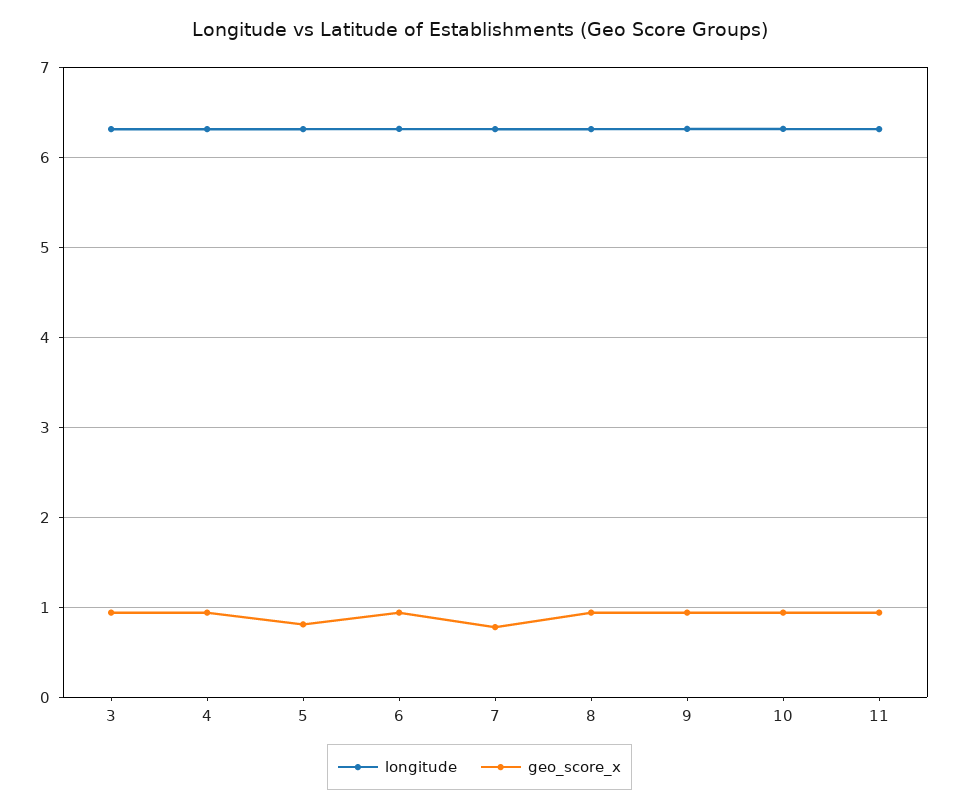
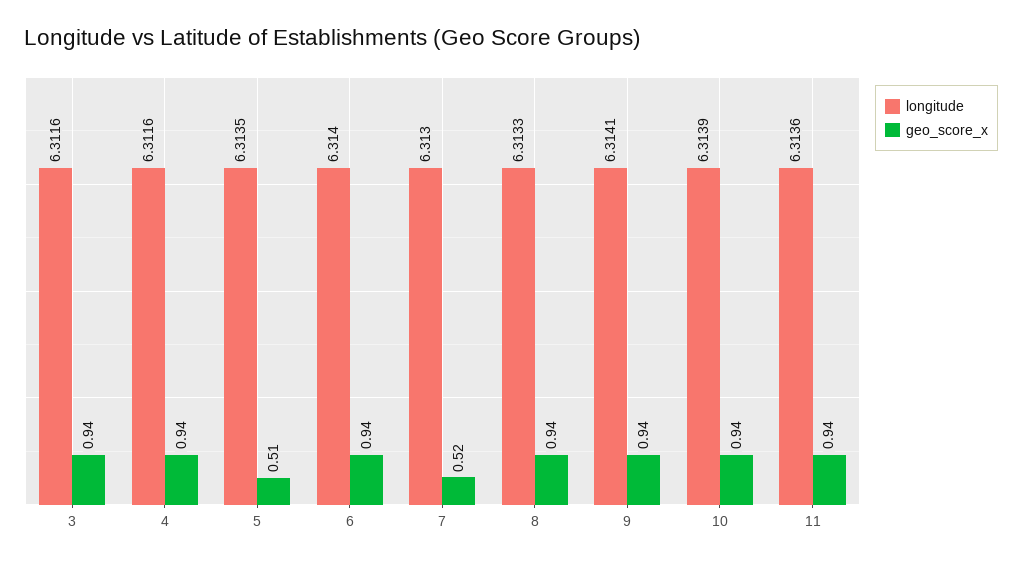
  {
    "longitude": {
      "3": 6.3116,
      "4": 6.3116,
      "5": 6.3135,
      "6": 6.314,
      "7": 6.313,
      "8": 6.3133,
      "9": 6.3141,
      "10": 6.3139,
      "11": 6.3136
    },
    "geo_score_x": {
      "3": 0.94,
      "4": 0.94,
-     "5": 0.8,
+     "5": 0.51,
      "6": 0.94,
-     "7": 0.8,
+     "7": 0.52,
      "8": 0.94,
      "9": 0.94,
      "10": 0.94,
      "11": 0.94
    }
  }

